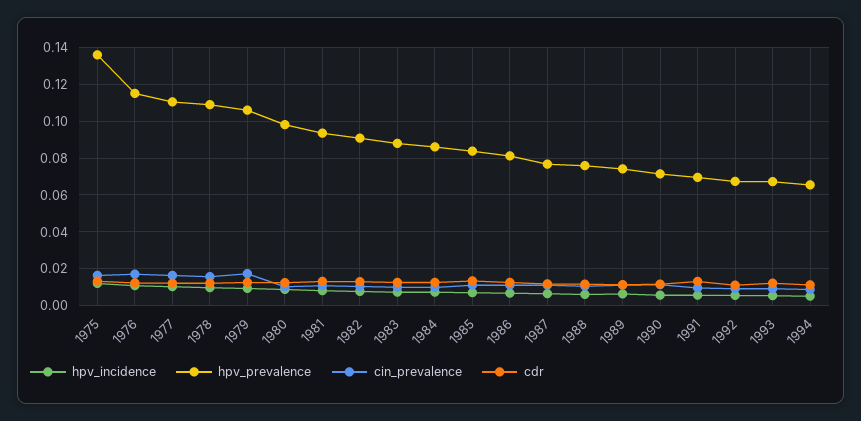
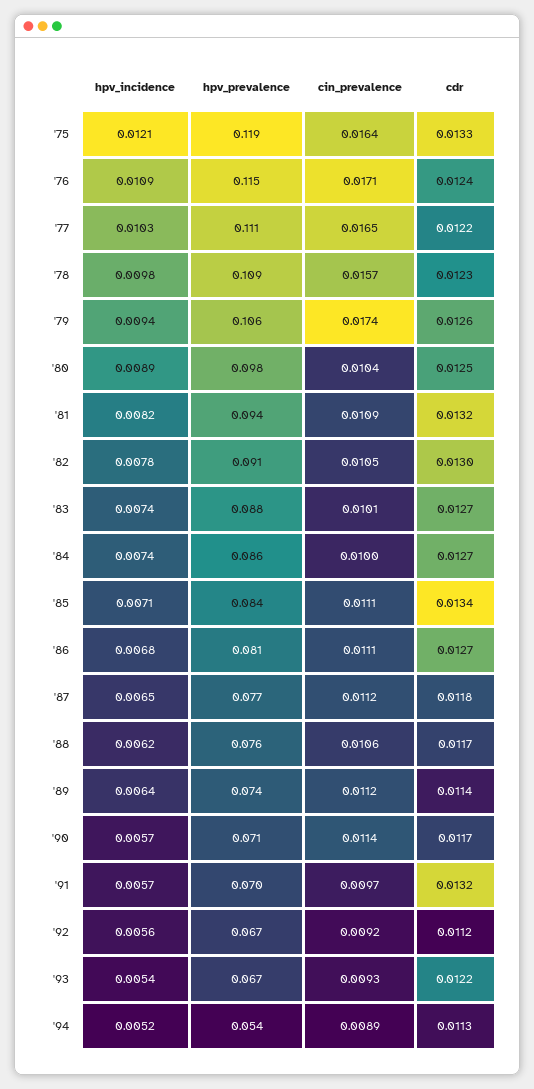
  {
    "hpv_incidence": {
      "1975": 0.0121,
      "1976": 0.0109,
      "1977": 0.0103,
      "1978": 0.0098,
      "1979": 0.0094,
      "1980": 0.0089,
      "1981": 0.0082,
      "1982": 0.0078,
      "1983": 0.0074,
      "1984": 0.0074,
      "1985": 0.0071,
      "1986": 0.0068,
      "1987": 0.0065,
      "1988": 0.0062,
      "1989": 0.0064,
      "1990": 0.0057,
      "1991": 0.0057,
      "1992": 0.0056,
      "1993": 0.0054,
      "1994": 0.0052
    },
    "hpv_prevalence": {
-     "1975": 0.135,
+     "1975": 0.119,
      "1976": 0.115,
      "1977": 0.111,
      "1978": 0.109,
      "1979": 0.106,
      "1980": 0.098,
      "1981": 0.094,
      "1982": 0.091,
      "1983": 0.088,
      "1984": 0.086,
      "1985": 0.084,
      "1986": 0.081,
      "1987": 0.077,
      "1988": 0.076,
      "1989": 0.074,
      "1990": 0.071,
      "1991": 0.07,
      "1992": 0.067,
      "1993": 0.067,
-     "1994": 0.065
+     "1994": 0.054
    },
    "cin_prevalence": {
      "1975": 0.0164,
      "1976": 0.0171,
      "1977": 0.0165,
      "1978": 0.0157,
      "1979": 0.0174,
      "1980": 0.0104,
      "1981": 0.0109,
      "1982": 0.0105,
      "1983": 0.0101,
      "1984": 0.01,
      "1985": 0.0111,
      "1986": 0.0111,
      "1987": 0.0112,
      "1988": 0.0106,
      "1989": 0.0112,
      "1990": 0.0114,
      "1991": 0.0097,
      "1992": 0.0092,
      "1993": 0.0093,
      "1994": 0.0089
    },
    "cdr": {
      "1975": 0.0133,
      "1976": 0.0124,
      "1977": 0.0122,
      "1978": 0.0123,
      "1979": 0.0126,
      "1980": 0.0125,
      "1981": 0.0132,
      "1982": 0.013,
      "1983": 0.0127,
      "1984": 0.0127,
      "1985": 0.0134,
      "1986": 0.0127,
      "1987": 0.0118,
      "1988": 0.0117,
      "1989": 0.0114,
      "1990": 0.0117,
      "1991": 0.0132,
      "1992": 0.0112,
      "1993": 0.0122,
      "1994": 0.0113
    }
  }

